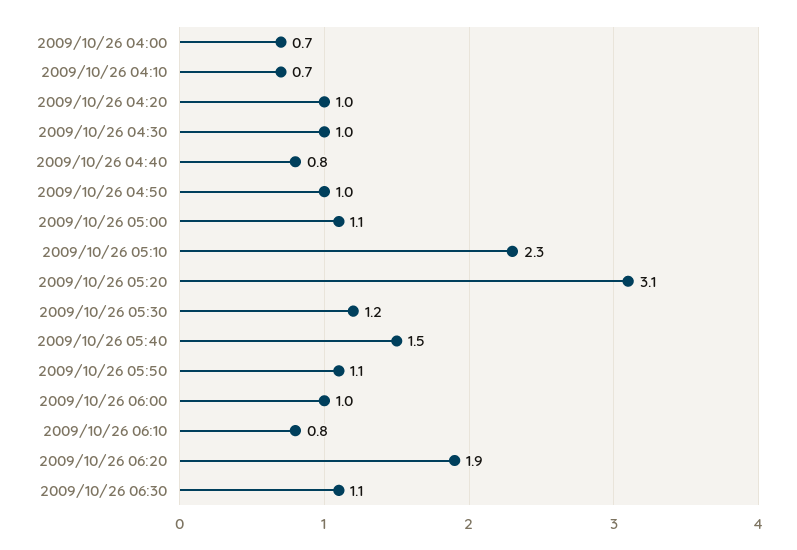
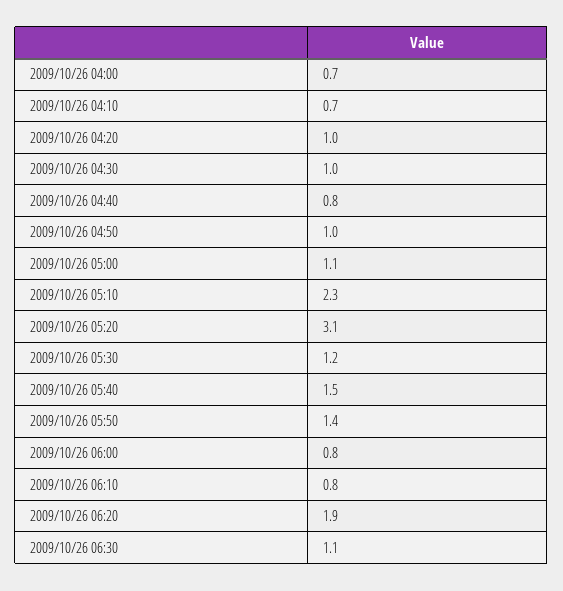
  {
    "2009/10/26 04:00": 0.7,
    "2009/10/26 04:10": 0.7,
    "2009/10/26 04:20": 1,
    "2009/10/26 04:30": 1,
    "2009/10/26 04:40": 0.8,
    "2009/10/26 04:50": 1,
    "2009/10/26 05:00": 1.1,
    "2009/10/26 05:10": 2.3,
    "2009/10/26 05:20": 3.1,
    "2009/10/26 05:30": 1.2,
    "2009/10/26 05:40": 1.5,
-   "2009/10/26 05:50": 1.1,
+   "2009/10/26 05:50": 1.4,
-   "2009/10/26 06:00": 1,
+   "2009/10/26 06:00": 0.8,
    "2009/10/26 06:10": 0.8,
    "2009/10/26 06:20": 1.9,
    "2009/10/26 06:30": 1.1
  }

